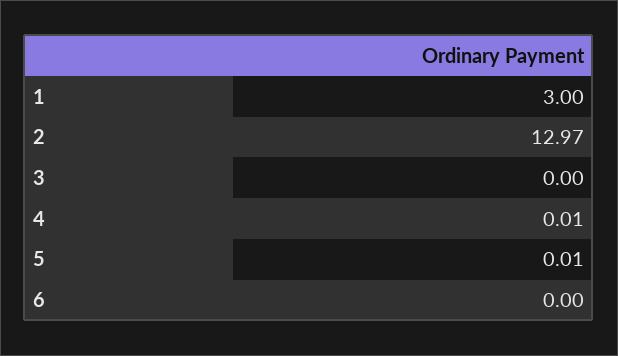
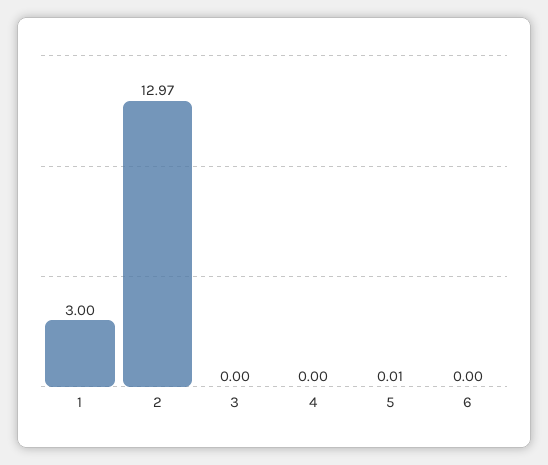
  {
    "1": 3,
    "2": 12.97,
    "3": 0,
-   "4": 0.01,
+   "4": 0,
    "5": 0.01,
    "6": 0
  }

